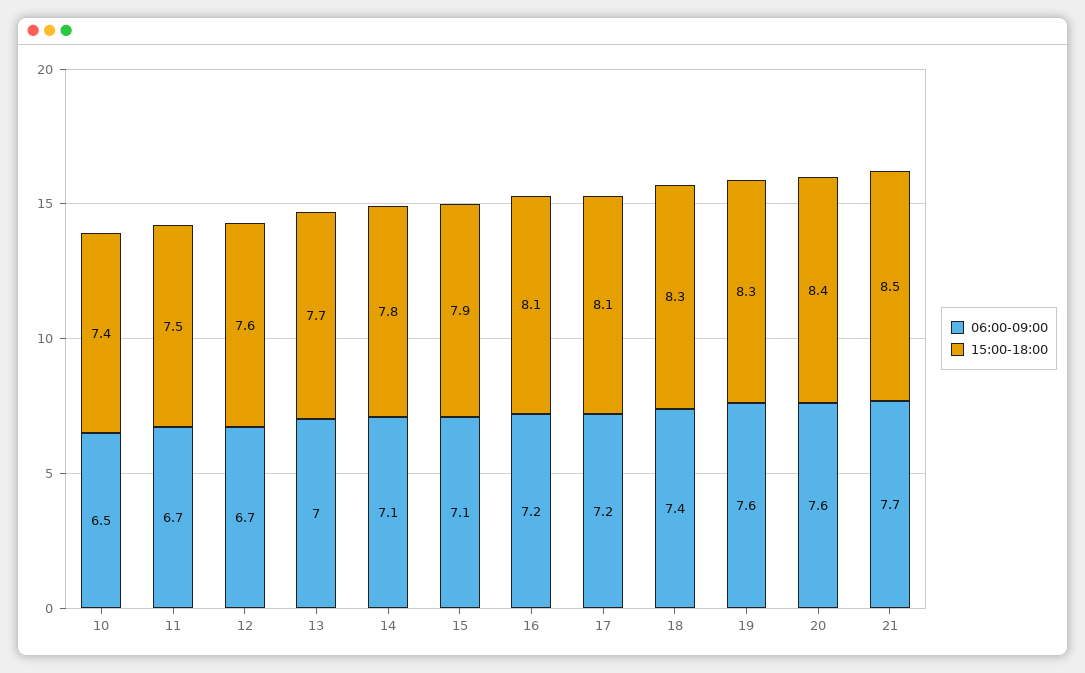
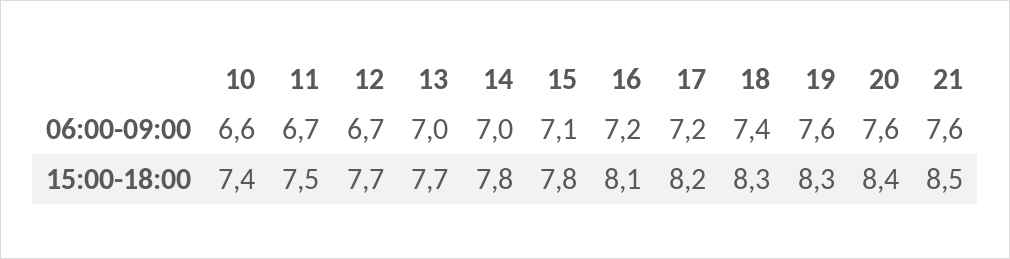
  {
    "06:00-09:00": {
-     "10": 6.5,
+     "10": 6.6,
      "11": 6.7,
      "12": 6.7,
      "13": 7,
-     "14": 7.1,
+     "14": 7,
      "15": 7.1,
      "16": 7.2,
      "17": 7.2,
      "18": 7.4,
      "19": 7.6,
      "20": 7.6,
-     "21": 7.7
+     "21": 7.6
    },
    "15:00-18:00": {
      "10": 7.4,
      "11": 7.5,
-     "12": 7.6,
+     "12": 7.7,
      "13": 7.7,
      "14": 7.8,
-     "15": 7.9,
+     "15": 7.8,
      "16": 8.1,
-     "17": 8.1,
+     "17": 8.2,
      "18": 8.3,
      "19": 8.3,
      "20": 8.4,
      "21": 8.5
    }
  }

